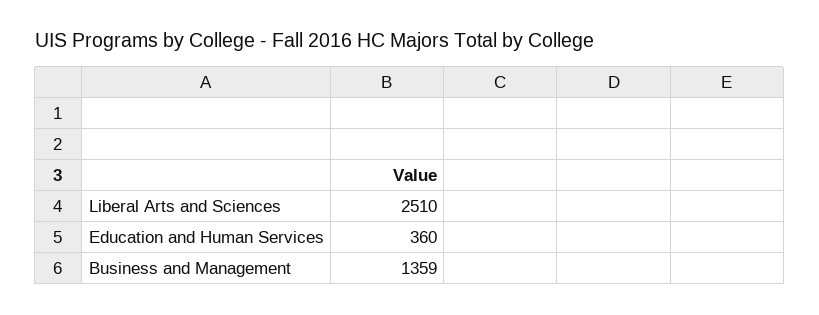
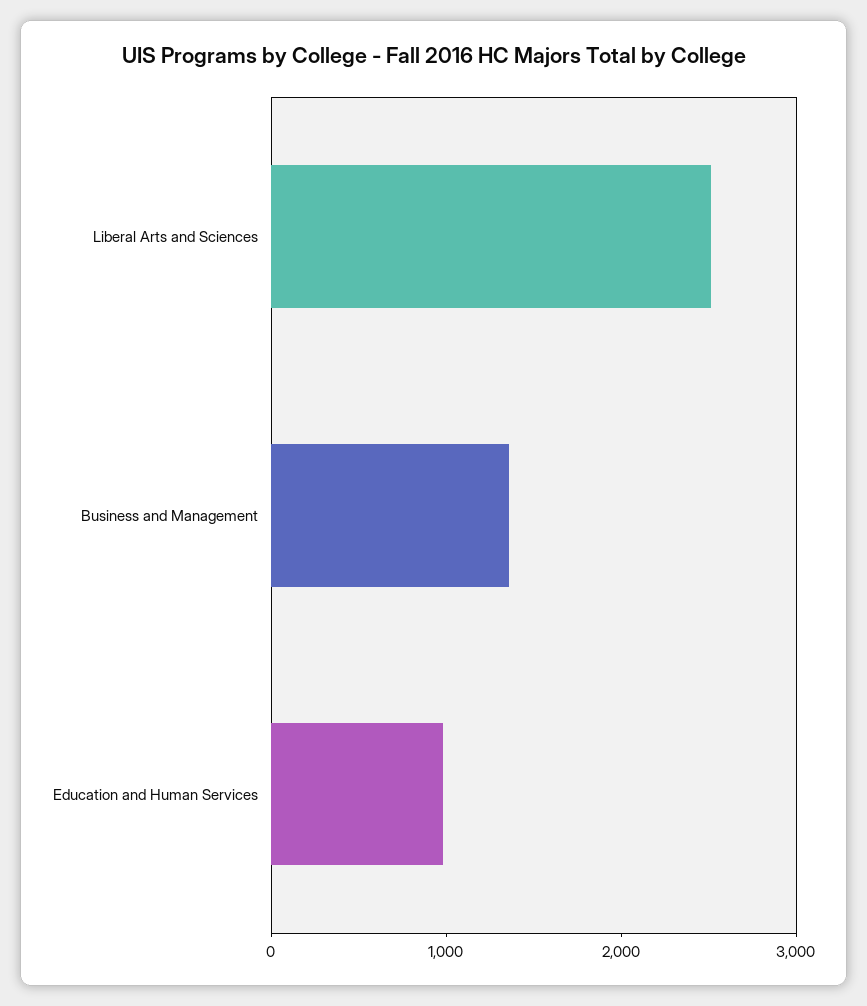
  {
    "Liberal Arts and Sciences": 2510,
-   "Education and Human Services": 360,
+   "Education and Human Services": 1000,
    "Business and Management": 1359
  }

